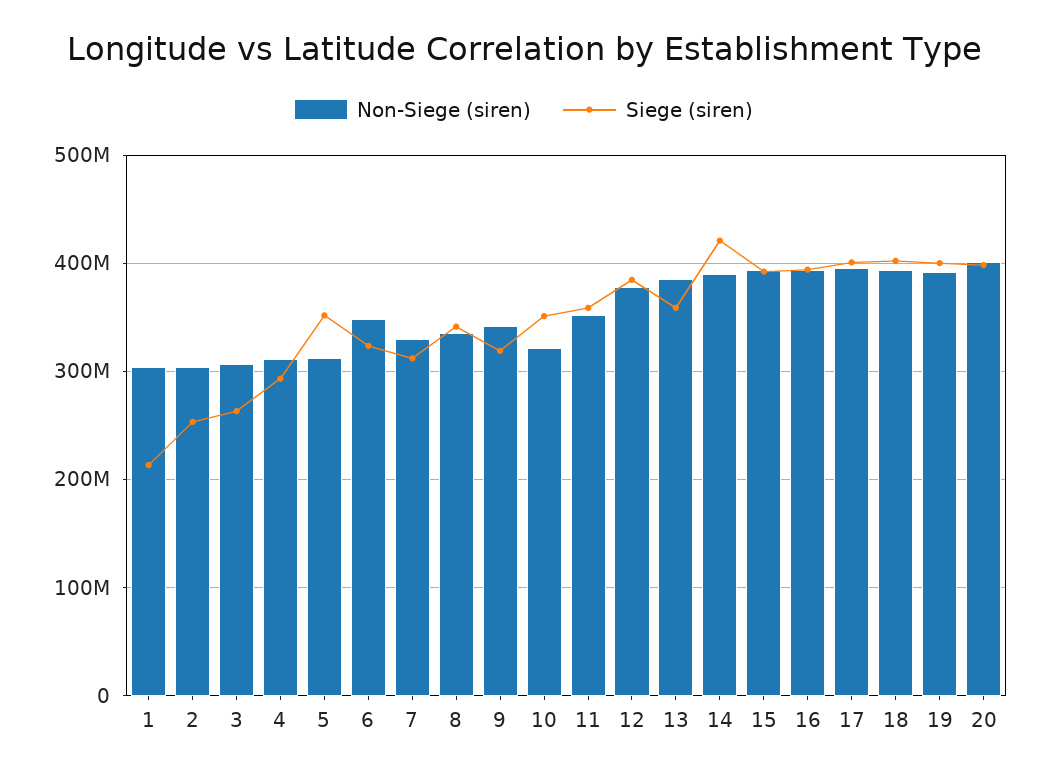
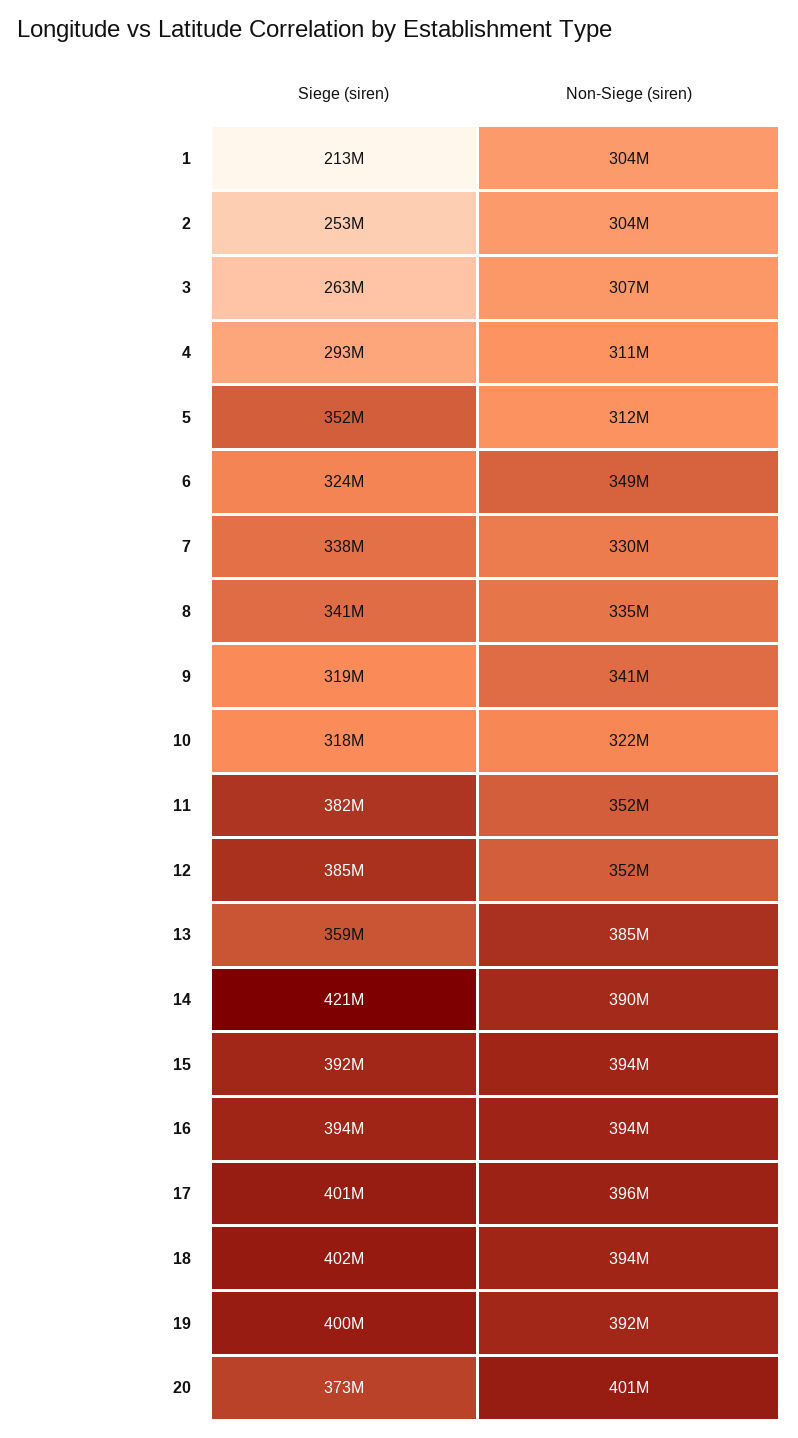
  {
    "Non-Siege (siren)": {
      "1": 304000000,
      "2": 304000000,
      "3": 307000000,
      "4": 311000000,
      "5": 312000000,
      "6": 349000000,
      "7": 330000000,
      "8": 335000000,
      "9": 341000000,
      "10": 322000000,
      "11": 352000000,
-     "12": 380000000,
+     "12": 352000000,
      "13": 385000000,
      "14": 390000000,
      "15": 394000000,
      "16": 394000000,
      "17": 396000000,
      "18": 394000000,
      "19": 392000000,
      "20": 401000000
    },
    "Siege (siren)": {
      "1": 213000000,
      "2": 253000000,
      "3": 263000000,
      "4": 293000000,
      "5": 352000000,
      "6": 324000000,
-     "7": 310000000,
+     "7": 338000000,
      "8": 341000000,
      "9": 319000000,
-     "10": 350000000,
+     "10": 318000000,
-     "11": 360000000,
+     "11": 382000000,
      "12": 385000000,
      "13": 359000000,
      "14": 421000000,
      "15": 392000000,
      "16": 394000000,
      "17": 401000000,
      "18": 402000000,
      "19": 400000000,
-     "20": 400000000
+     "20": 373000000
    }
  }

